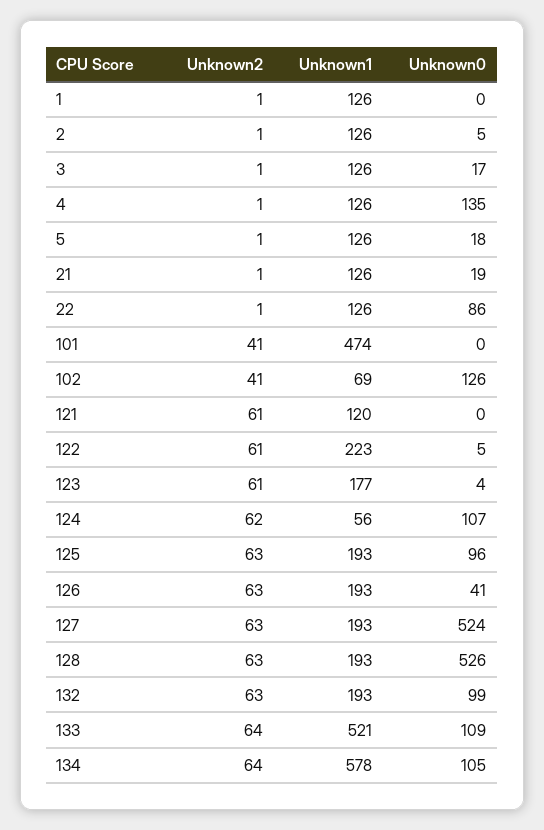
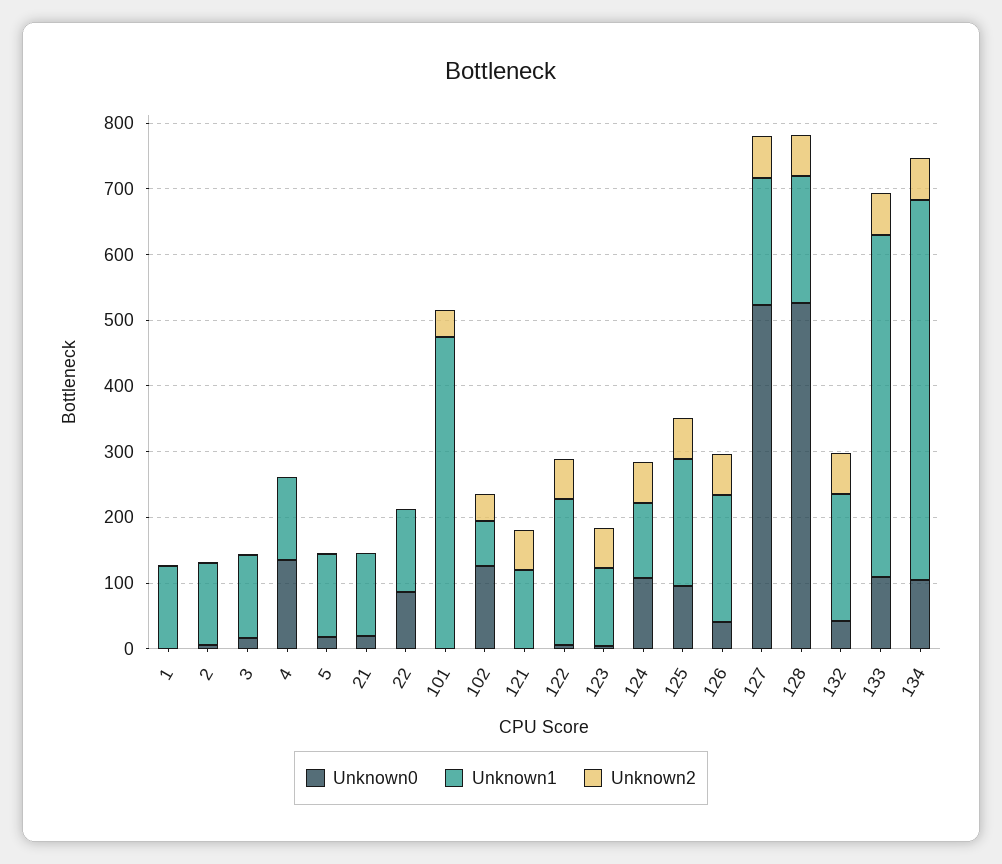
  {
    "Unknown2": {
      "1": 1,
      "2": 1,
      "3": 1,
      "4": 1,
      "5": 1,
      "21": 1,
      "22": 1,
      "101": 41,
      "102": 41,
      "121": 61,
      "122": 61,
      "123": 61,
      "124": 62,
      "125": 63,
      "126": 63,
      "127": 63,
      "128": 63,
      "132": 63,
      "133": 64,
      "134": 64
    },
    "Unknown1": {
      "1": 126,
      "2": 126,
      "3": 126,
      "4": 126,
      "5": 126,
      "21": 126,
      "22": 126,
      "101": 474,
      "102": 69,
      "121": 120,
      "122": 223,
-     "123": 177,
+     "123": 120,
-     "124": 56,
+     "124": 120,
      "125": 193,
      "126": 193,
      "127": 193,
      "128": 193,
      "132": 193,
      "133": 521,
      "134": 578
    },
    "Unknown0": {
      "1": 0,
      "2": 5,
      "3": 17,
      "4": 135,
      "5": 18,
      "21": 19,
      "22": 86,
      "101": 0,
      "102": 126,
      "121": 0,
      "122": 5,
      "123": 4,
      "124": 107,
      "125": 96,
      "126": 41,
      "127": 524,
      "128": 526,
-     "132": 99,
+     "132": 40,
      "133": 109,
      "134": 105
    }
  }

